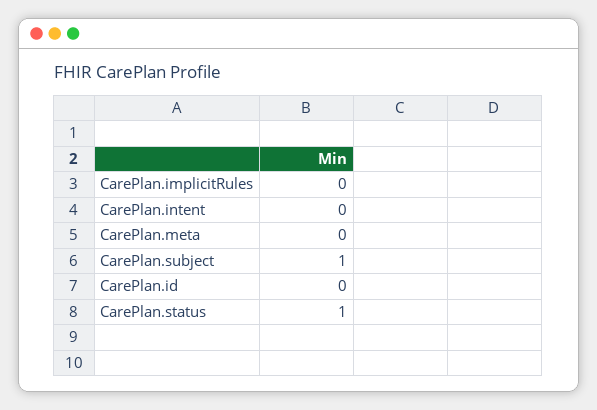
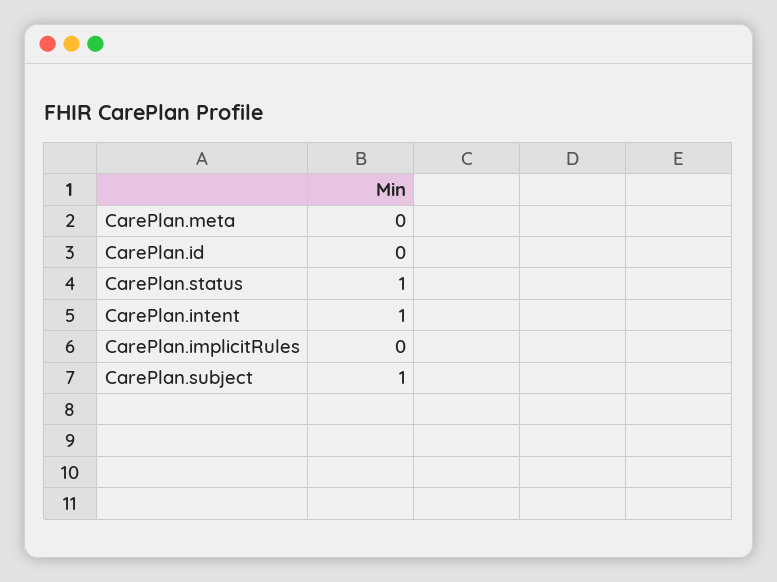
  {
    "CarePlan.implicitRules": 0,
-   "CarePlan.intent": 0,
+   "CarePlan.intent": 1,
    "CarePlan.meta": 0,
    "CarePlan.subject": 1,
    "CarePlan.id": 0,
    "CarePlan.status": 1
  }

